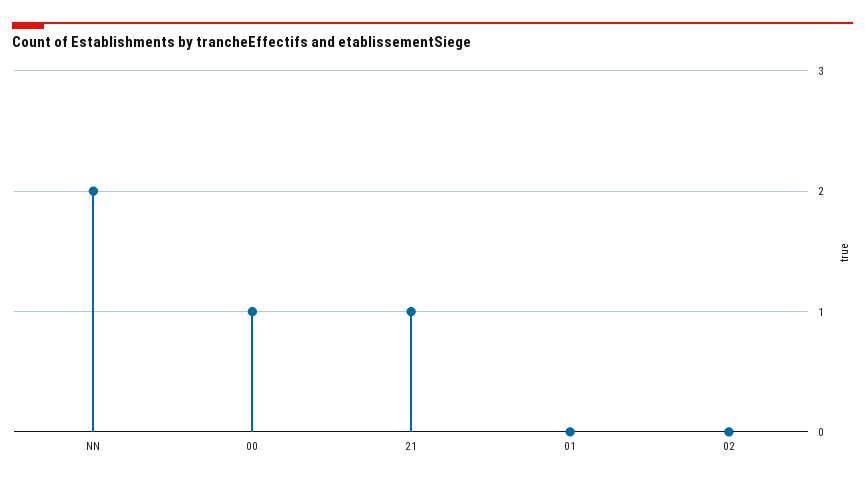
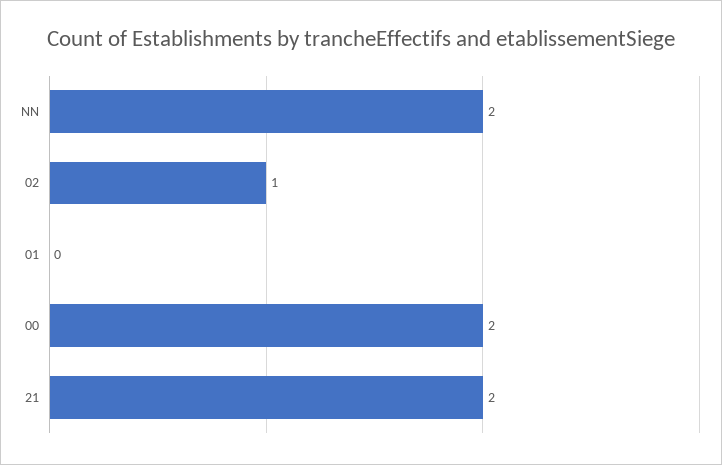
  {
    "NN": 2,
-   "00": 1,
+   "00": 2,
-   "21": 1,
+   "21": 2,
    "01": 0,
-   "02": 0
+   "02": 1
  }

